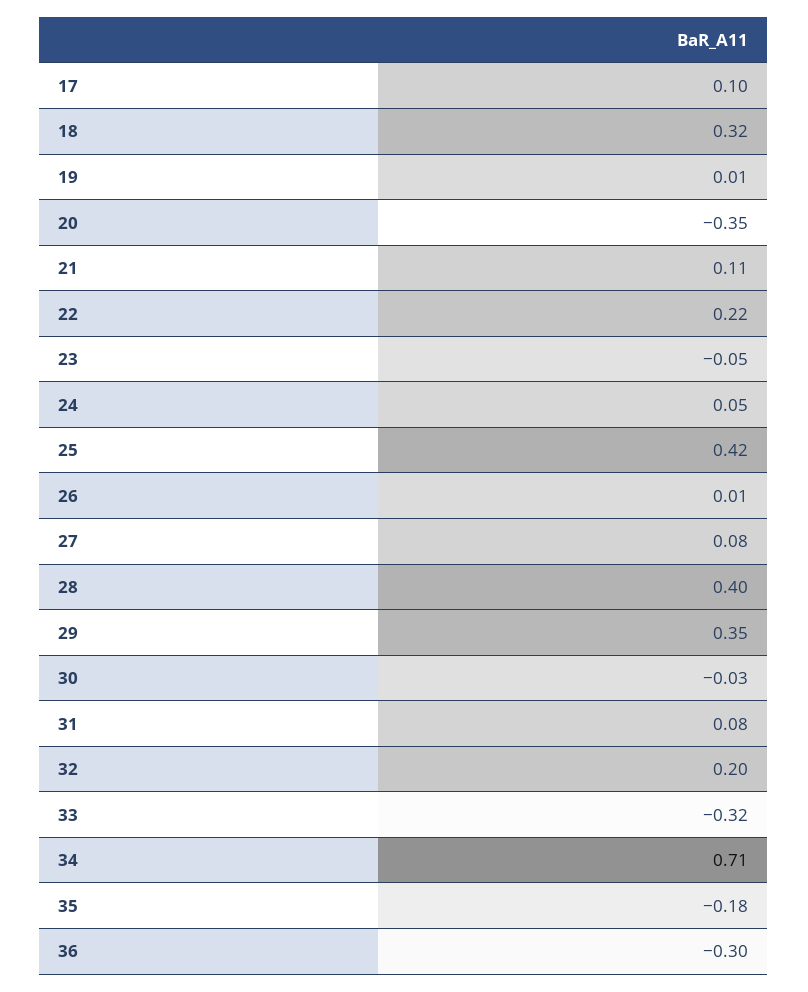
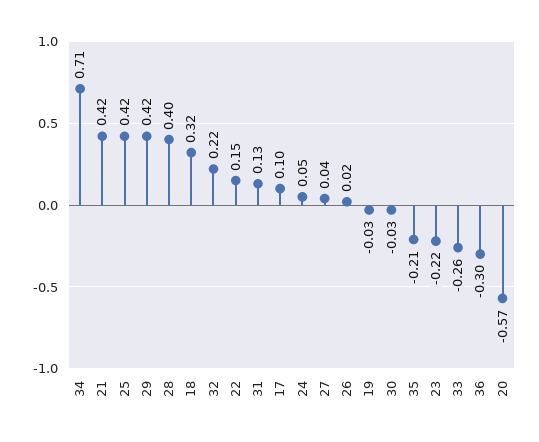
  {
    "17": 0.1,
    "18": 0.32,
-   "19": 0.01,
+   "19": -0.03,
-   "20": -0.35,
+   "20": -0.57,
-   "21": 0.11,
+   "21": 0.42,
-   "22": 0.22,
+   "22": 0.15,
-   "23": -0.05,
+   "23": -0.22,
    "24": 0.05,
    "25": 0.42,
-   "26": 0.01,
+   "26": 0.02,
-   "27": 0.08,
+   "27": 0.04,
    "28": 0.4,
-   "29": 0.35,
+   "29": 0.42,
    "30": -0.03,
-   "31": 0.08,
+   "31": 0.13,
-   "32": 0.2,
+   "32": 0.22,
-   "33": -0.32,
+   "33": -0.26,
    "34": 0.71,
-   "35": -0.18,
+   "35": -0.21,
    "36": -0.3
  }

